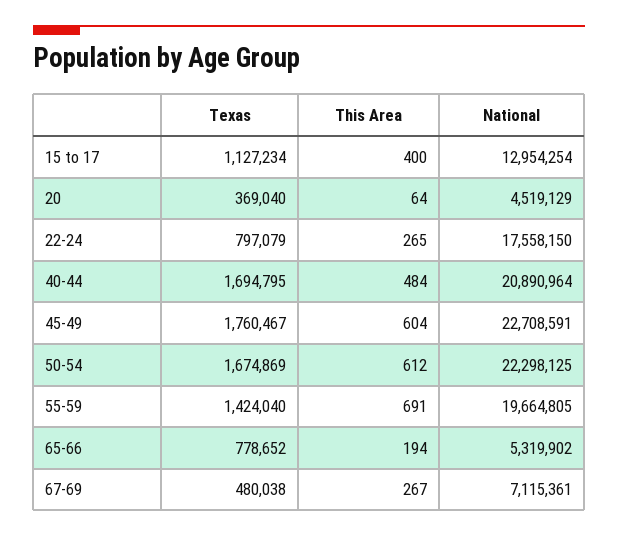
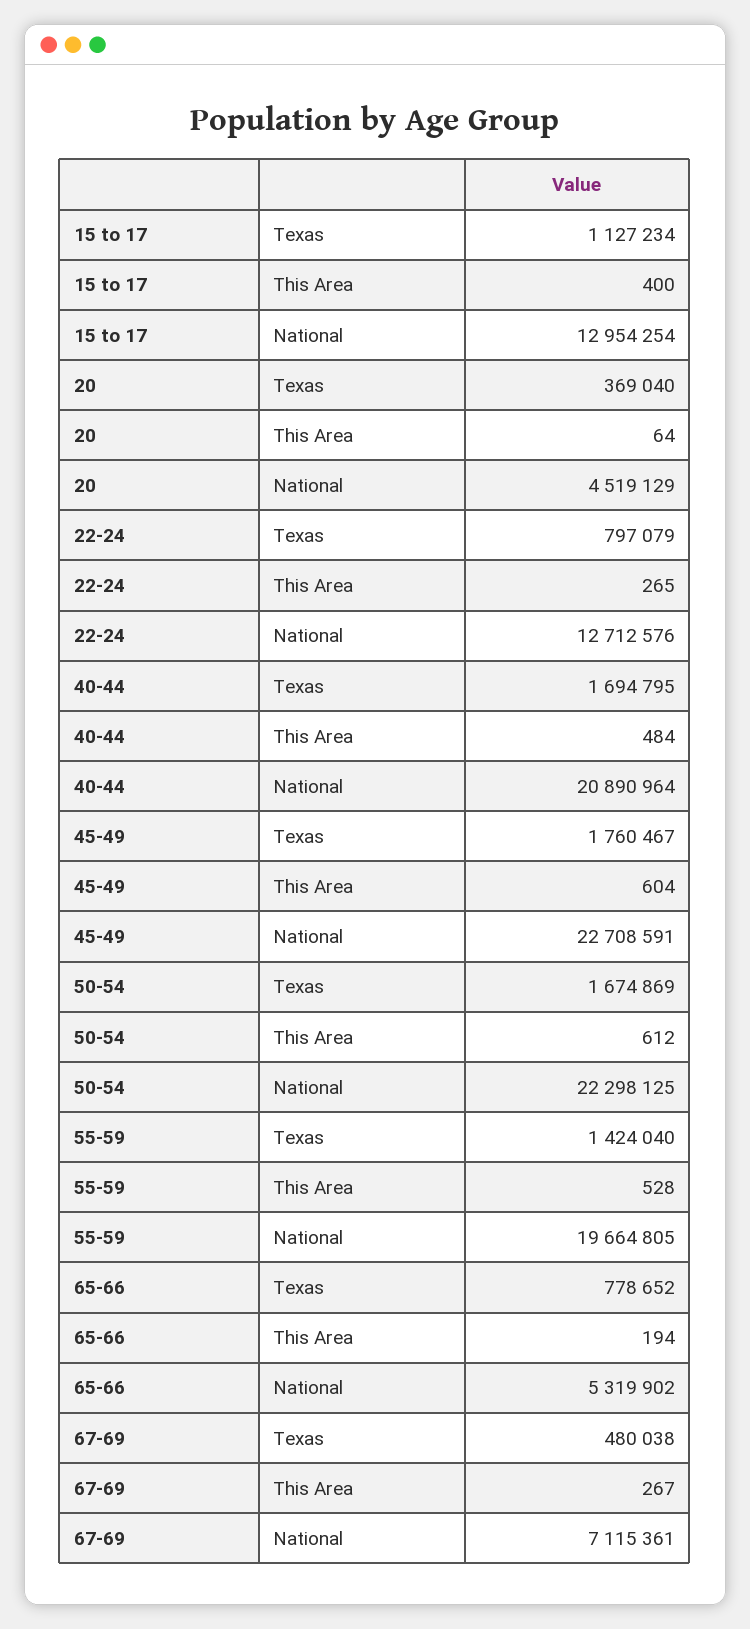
  {
    "Texas": {
      "15 to 17": 1127234,
      "20": 369040,
      "22-24": 797079,
      "40-44": 1694795,
      "45-49": 1760467,
      "50-54": 1674869,
      "55-59": 1424040,
      "65-66": 778652,
      "67-69": 480038
    },
    "This Area": {
      "15 to 17": 400,
      "20": 64,
      "22-24": 265,
      "40-44": 484,
      "45-49": 604,
      "50-54": 612,
-     "55-59": 691,
+     "55-59": 528,
      "65-66": 194,
      "67-69": 267
    },
    "National": {
      "15 to 17": 12954254,
      "20": 4519129,
-     "22-24": 17558150,
+     "22-24": 12712576,
      "40-44": 20890964,
      "45-49": 22708591,
      "50-54": 22298125,
      "55-59": 19664805,
      "65-66": 5319902,
      "67-69": 7115361
    }
  }

